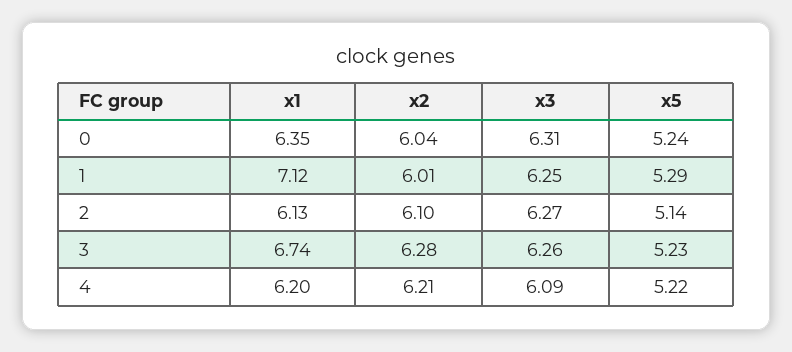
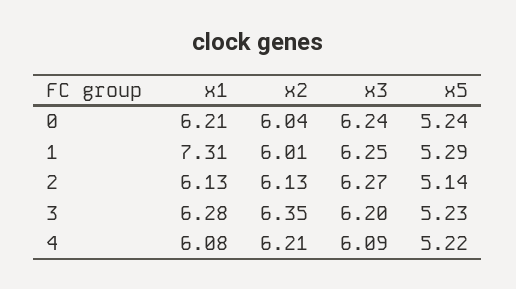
  {
    "x1": {
-     "0": 6.35,
+     "0": 6.21,
-     "1": 7.12,
+     "1": 7.31,
      "2": 6.13,
-     "3": 6.74,
+     "3": 6.28,
-     "4": 6.2
+     "4": 6.08
    },
    "x2": {
      "0": 6.04,
      "1": 6.01,
-     "2": 6.1,
+     "2": 6.13,
-     "3": 6.28,
+     "3": 6.35,
      "4": 6.21
    },
    "x3": {
-     "0": 6.31,
+     "0": 6.24,
      "1": 6.25,
      "2": 6.27,
-     "3": 6.26,
+     "3": 6.2,
      "4": 6.09
    },
    "x5": {
      "0": 5.24,
      "1": 5.29,
      "2": 5.14,
      "3": 5.23,
      "4": 5.22
    }
  }

